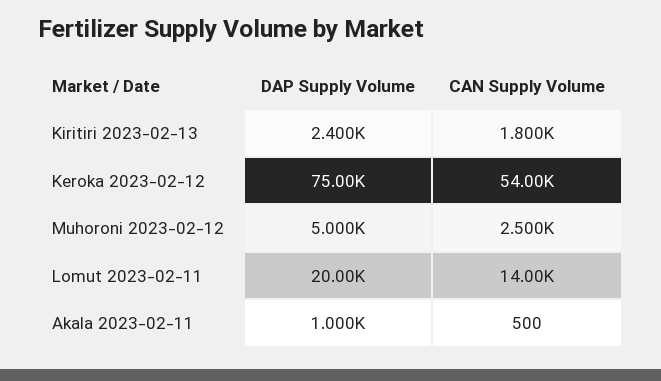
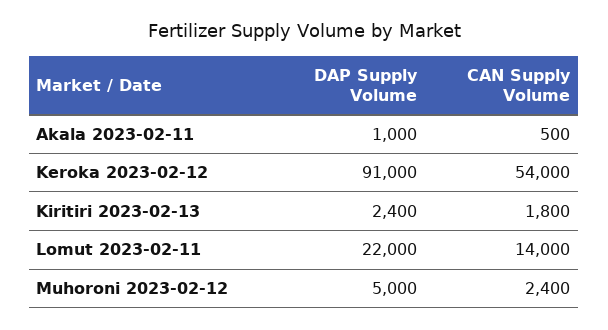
  {
    "DAP Supply Volume": {
      "Kiritiri 2023-02-13": 2400,
-     "Keroka 2023-02-12": 75000,
+     "Keroka 2023-02-12": 91000,
      "Muhoroni 2023-02-12": 5000,
-     "Lomut 2023-02-11": 20000,
+     "Lomut 2023-02-11": 22000,
      "Akala 2023-02-11": 1000
    },
    "CAN Supply Volume": {
      "Kiritiri 2023-02-13": 1800,
      "Keroka 2023-02-12": 54000,
-     "Muhoroni 2023-02-12": 2500,
+     "Muhoroni 2023-02-12": 2400,
      "Lomut 2023-02-11": 14000,
      "Akala 2023-02-11": 500
    }
  }

